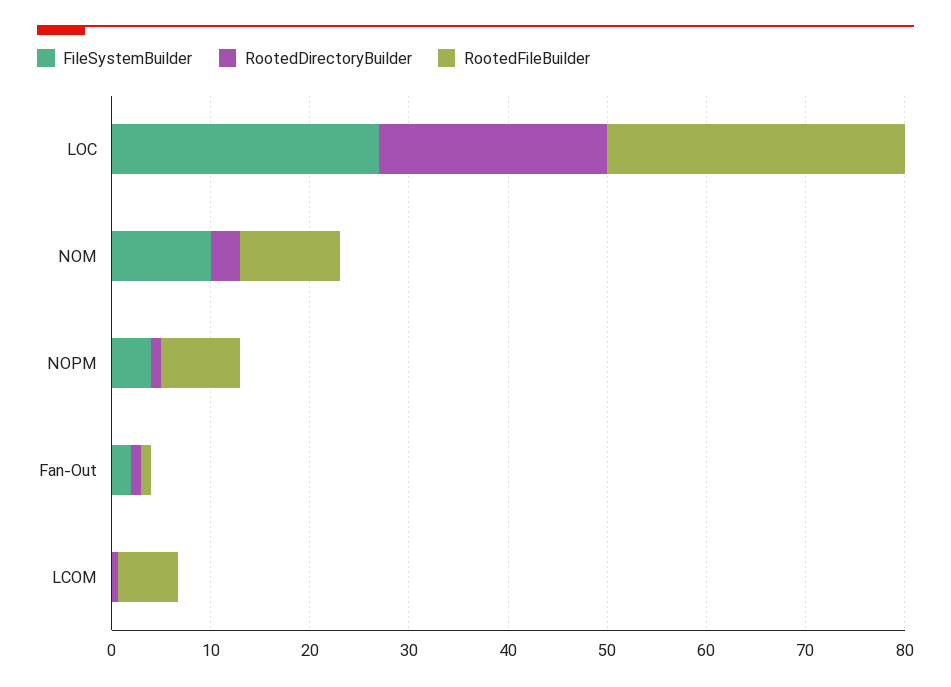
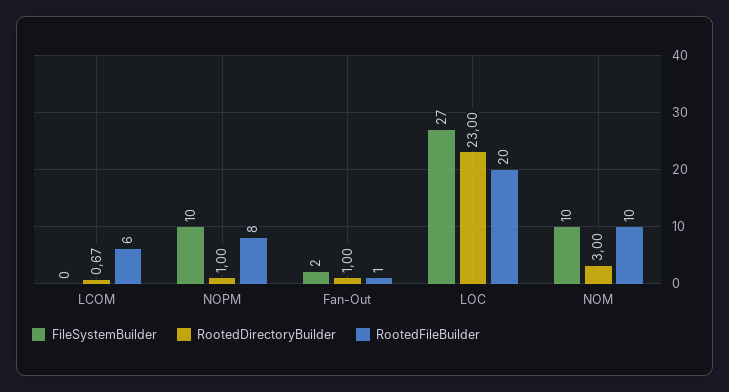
  {
    "FileSystemBuilder": {
      "LOC": 27,
      "NOM": 10,
-     "NOPM": 4,
+     "NOPM": 10,
      "Fan-Out": 2,
      "LCOM": 0
    },
    "RootedDirectoryBuilder": {
      "LOC": 23,
      "NOM": 3,
      "NOPM": 1,
      "Fan-Out": 1,
      "LCOM": 0.67
    },
    "RootedFileBuilder": {
-     "LOC": 30,
+     "LOC": 20,
      "NOM": 10,
      "NOPM": 8,
      "Fan-Out": 1,
      "LCOM": 6
    }
  }

